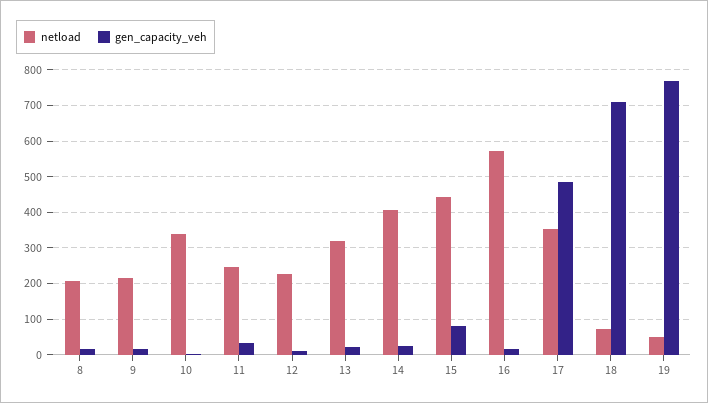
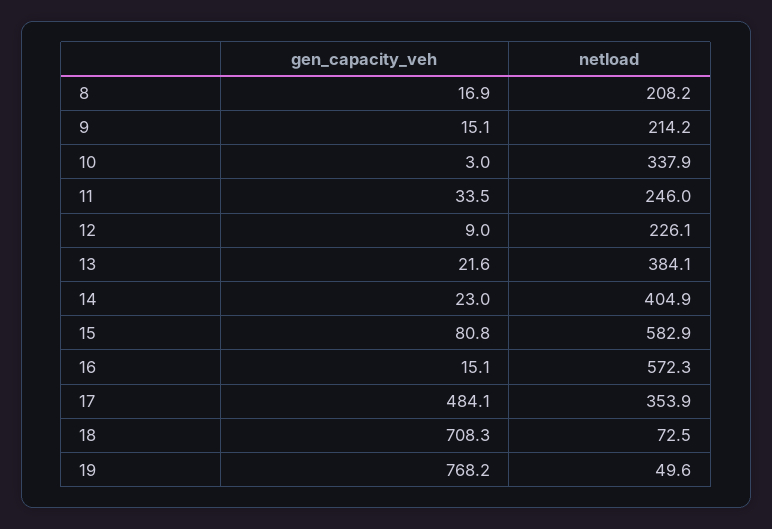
  {
    "netload": {
      "8": 208.2,
      "9": 214.2,
      "10": 337.9,
      "11": 246,
      "12": 226.1,
-     "13": 320,
+     "13": 384.1,
      "14": 404.9,
-     "15": 440,
+     "15": 582.9,
      "16": 572.3,
      "17": 353.9,
      "18": 72.5,
      "19": 49.6
    },
    "gen_capacity_veh": {
      "8": 16.9,
      "9": 15.1,
      "10": 3,
      "11": 33.5,
      "12": 9,
      "13": 21.6,
      "14": 23,
      "15": 80.8,
      "16": 15.1,
      "17": 484.1,
      "18": 708.3,
      "19": 768.2
    }
  }

